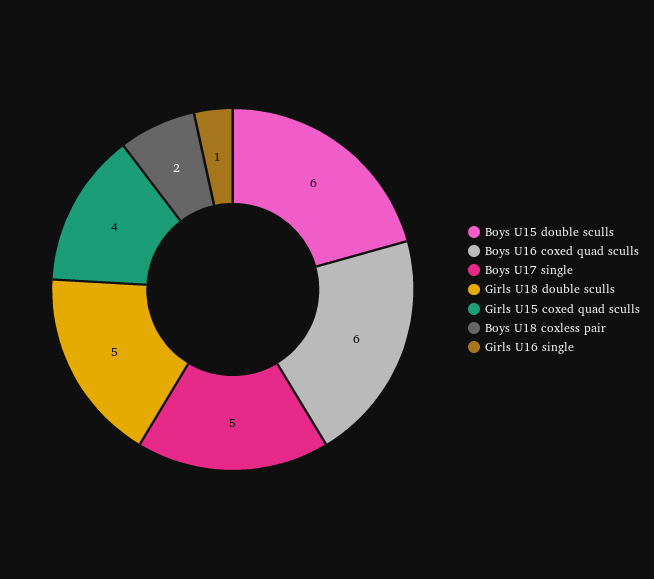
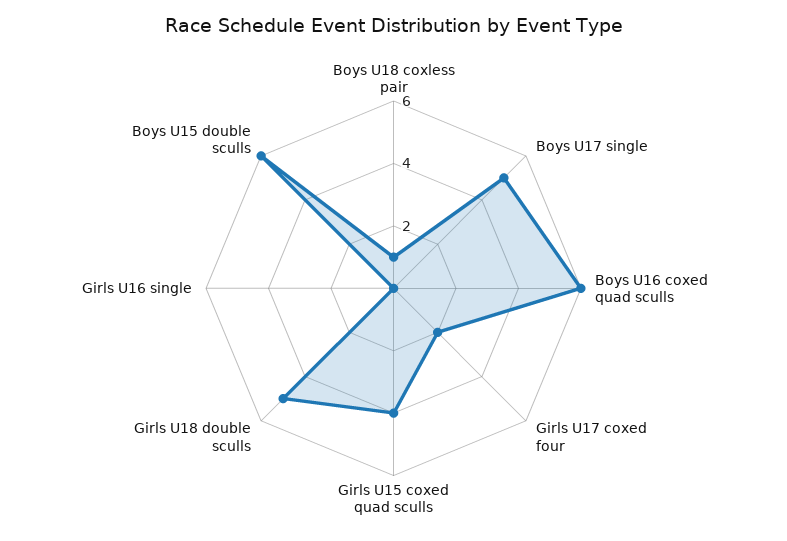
  {
    "Boys U15 double sculls": 6,
    "Boys U16 coxed quad sculls": 6,
    "Boys U17 single": 5,
    "Girls U18 double sculls": 5,
    "Girls U15 coxed quad sculls": 4,
-   "Boys U18 coxless pair": 2,
+   "Boys U18 coxless pair": 1,
-   "Girls U16 single": 1
+   "Girls U16 single": 0,
+   "Girls U17 coxed four": 2
  }

